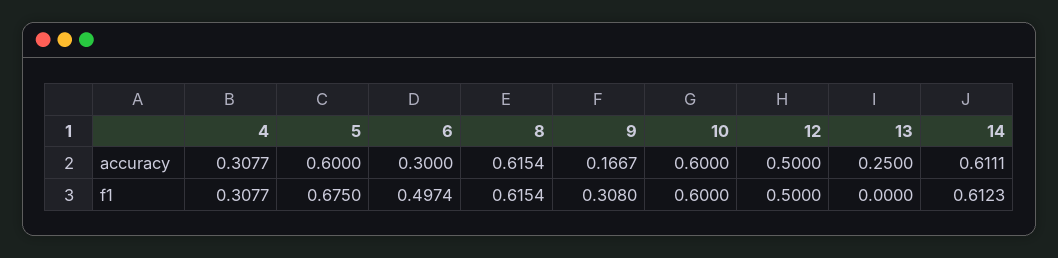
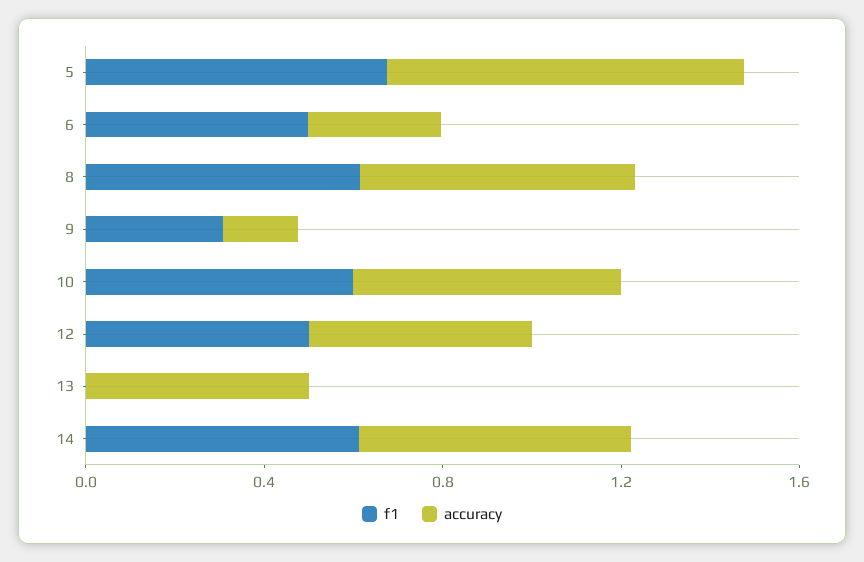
  {
    "accuracy": {
-     "4": 0.3077,
-     "5": 0.6,
+     "5": 0.8,
      "6": 0.3,
      "8": 0.6154,
      "9": 0.1667,
      "10": 0.6,
      "12": 0.5,
-     "13": 0.25,
+     "13": 0.5,
      "14": 0.6111
    },
    "f1": {
-     "4": 0.3077,
      "5": 0.675,
      "6": 0.4974,
      "8": 0.6154,
      "9": 0.308,
      "10": 0.6,
      "12": 0.5,
      "13": 0,
      "14": 0.6123
    }
  }

